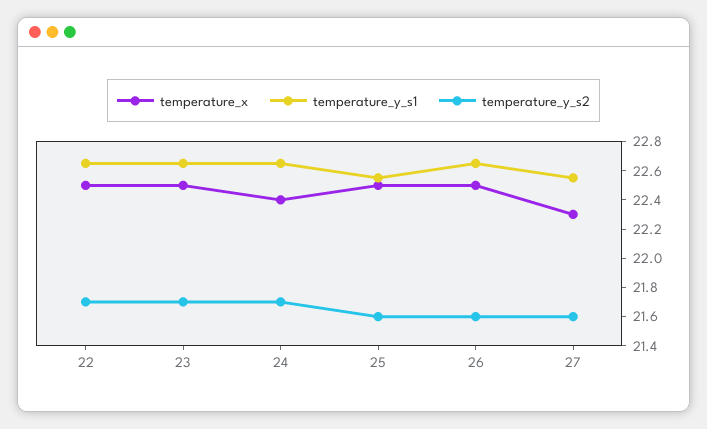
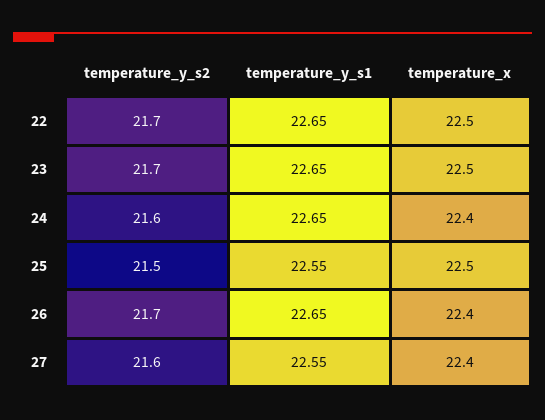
  {
    "temperature_x": {
      "22": 22.5,
      "23": 22.5,
      "24": 22.4,
      "25": 22.5,
-     "26": 22.5,
+     "26": 22.4,
-     "27": 22.3
+     "27": 22.4
    },
    "temperature_y_s1": {
      "22": 22.65,
      "23": 22.65,
      "24": 22.65,
      "25": 22.55,
      "26": 22.65,
      "27": 22.55
    },
    "temperature_y_s2": {
      "22": 21.7,
      "23": 21.7,
-     "24": 21.7,
+     "24": 21.6,
-     "25": 21.6,
+     "25": 21.5,
-     "26": 21.6,
+     "26": 21.7,
      "27": 21.6
    }
  }

